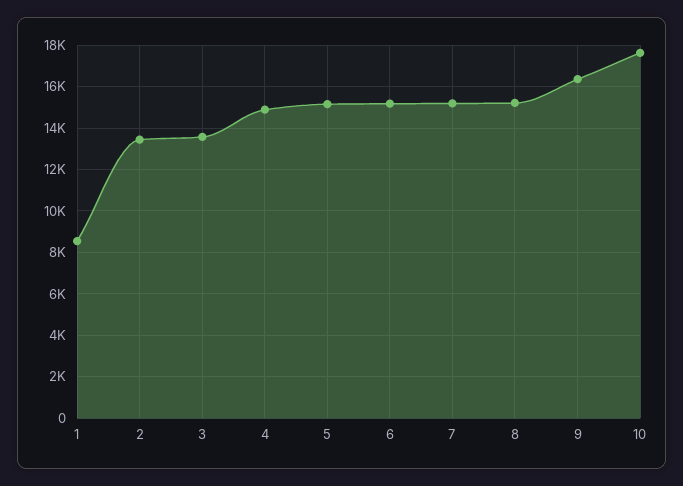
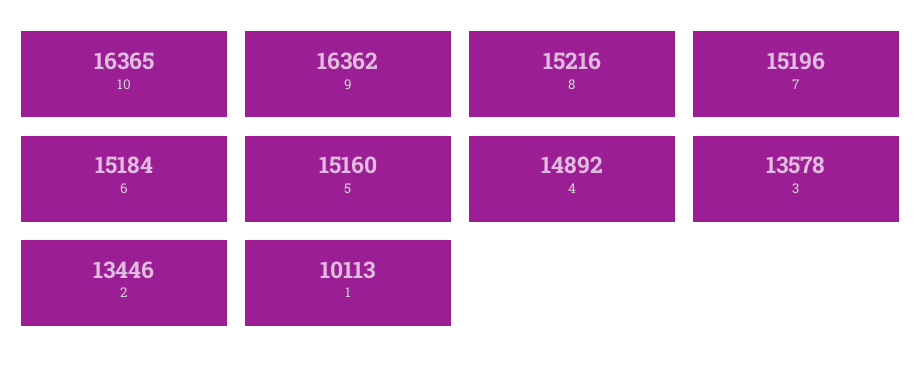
  {
-   "1": 8500,
+   "1": 10113,
    "2": 13446,
    "3": 13578,
    "4": 14892,
    "5": 15160,
    "6": 15184,
    "7": 15196,
    "8": 15216,
    "9": 16362,
-   "10": 17500
+   "10": 16365
  }

